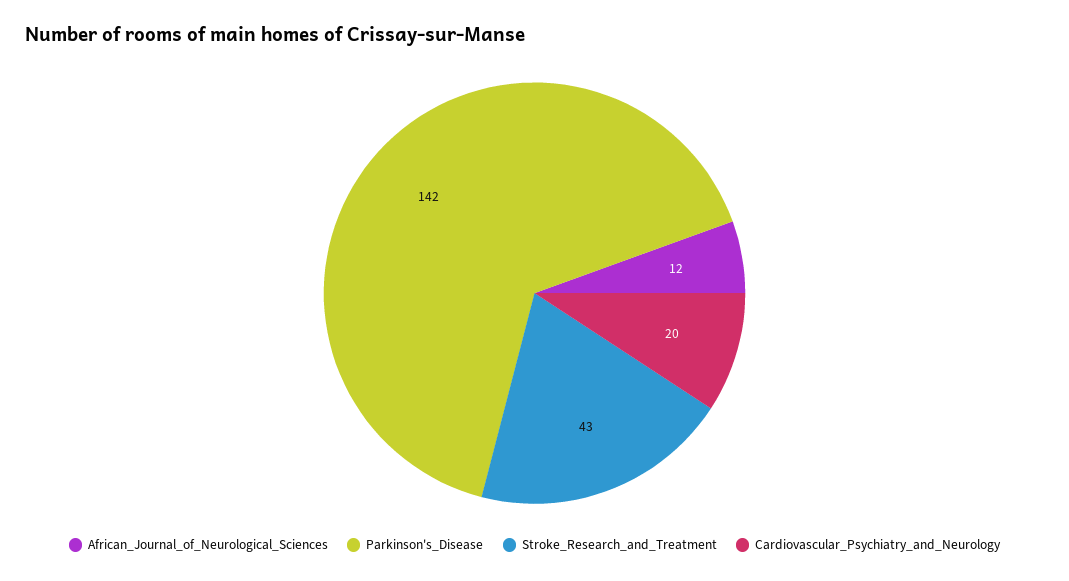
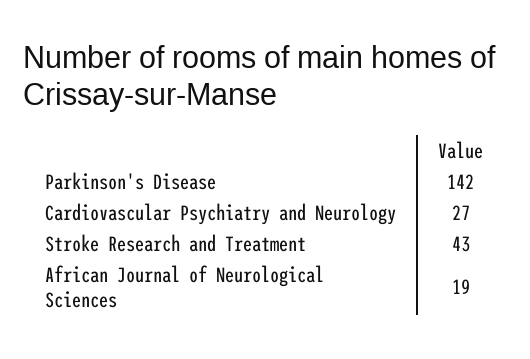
  {
-   "African_Journal_of_Neurological_Sciences": 12,
+   "African_Journal_of_Neurological_Sciences": 19,
    "Parkinson's_Disease": 142,
    "Stroke_Research_and_Treatment": 43,
-   "Cardiovascular_Psychiatry_and_Neurology": 20
+   "Cardiovascular_Psychiatry_and_Neurology": 27
  }

